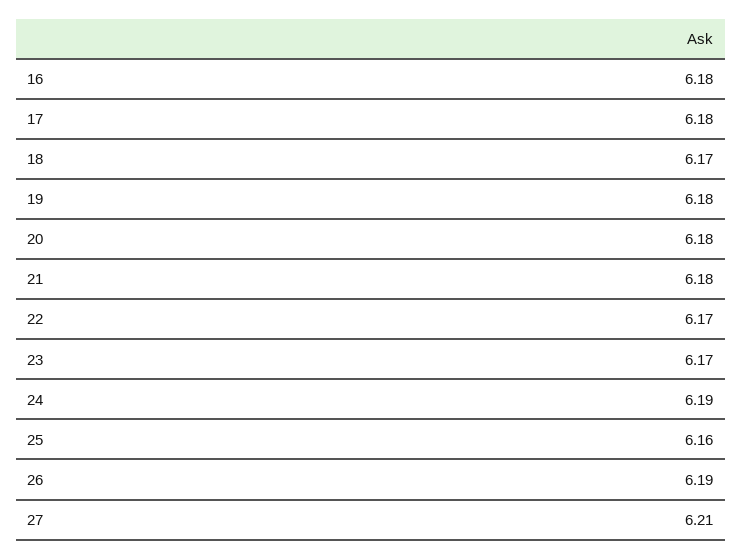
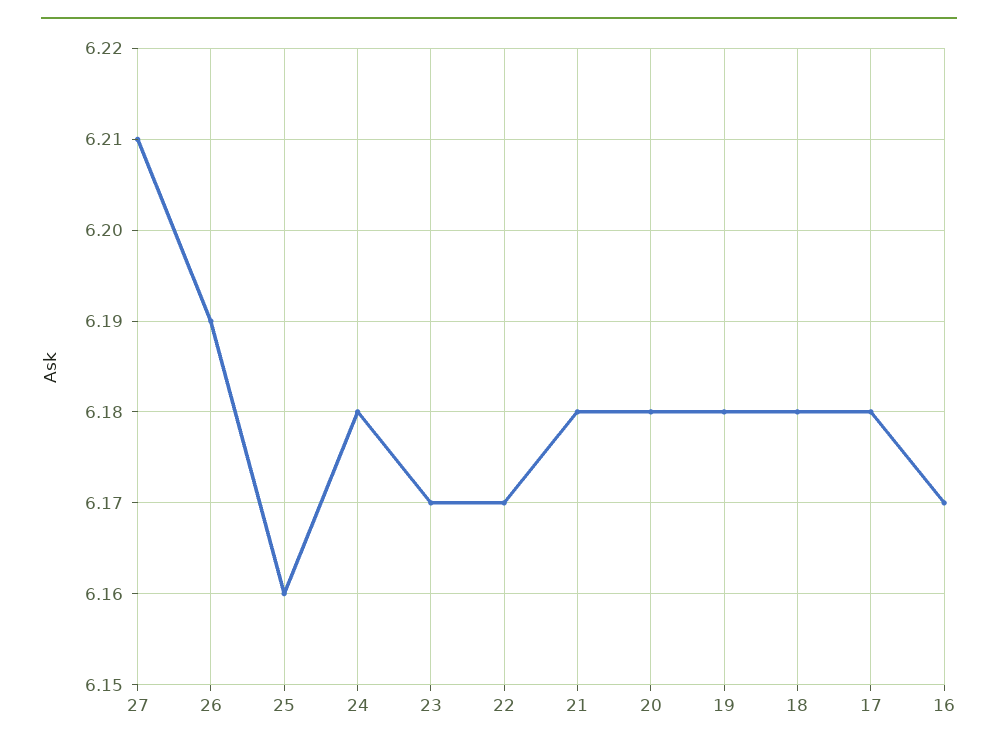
  {
-   "16": 6.18,
+   "16": 6.17,
    "17": 6.18,
-   "18": 6.17,
+   "18": 6.18,
    "19": 6.18,
    "20": 6.18,
    "21": 6.18,
    "22": 6.17,
    "23": 6.17,
-   "24": 6.19,
+   "24": 6.18,
    "25": 6.16,
    "26": 6.19,
    "27": 6.21
  }

